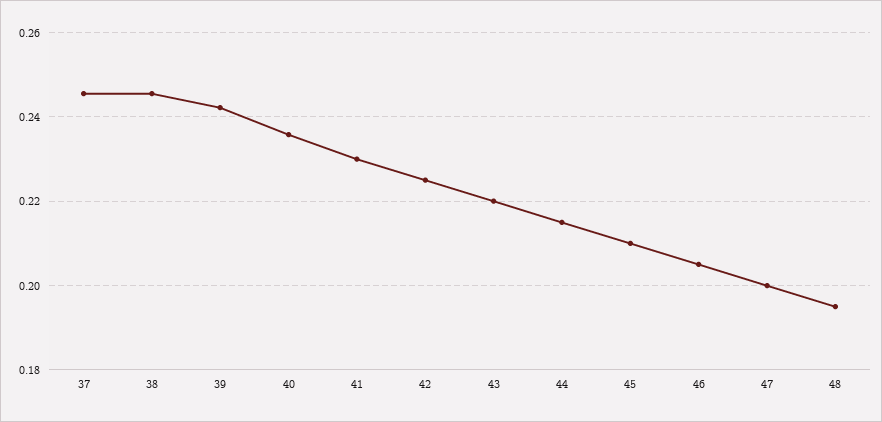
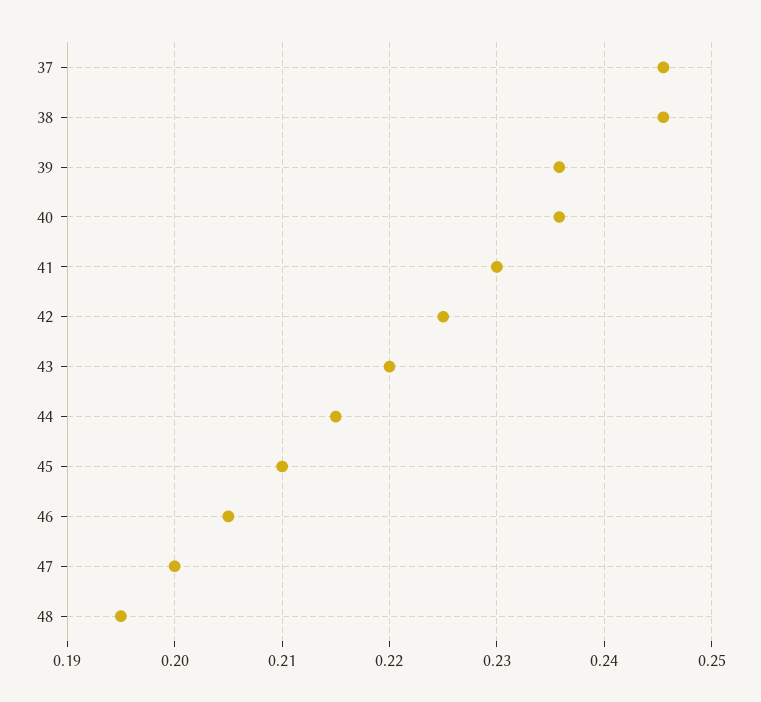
  {
    "37": 0.246,
    "38": 0.246,
-   "39": 0.242,
+   "39": 0.236,
    "40": 0.236,
    "41": 0.23,
    "42": 0.225,
    "43": 0.22,
    "44": 0.215,
    "45": 0.21,
    "46": 0.205,
    "47": 0.2,
    "48": 0.195
  }

